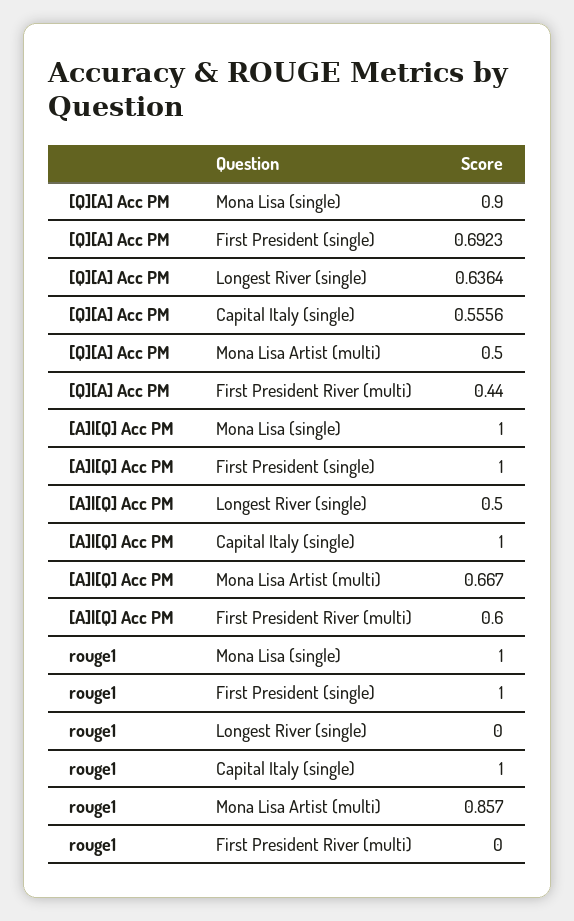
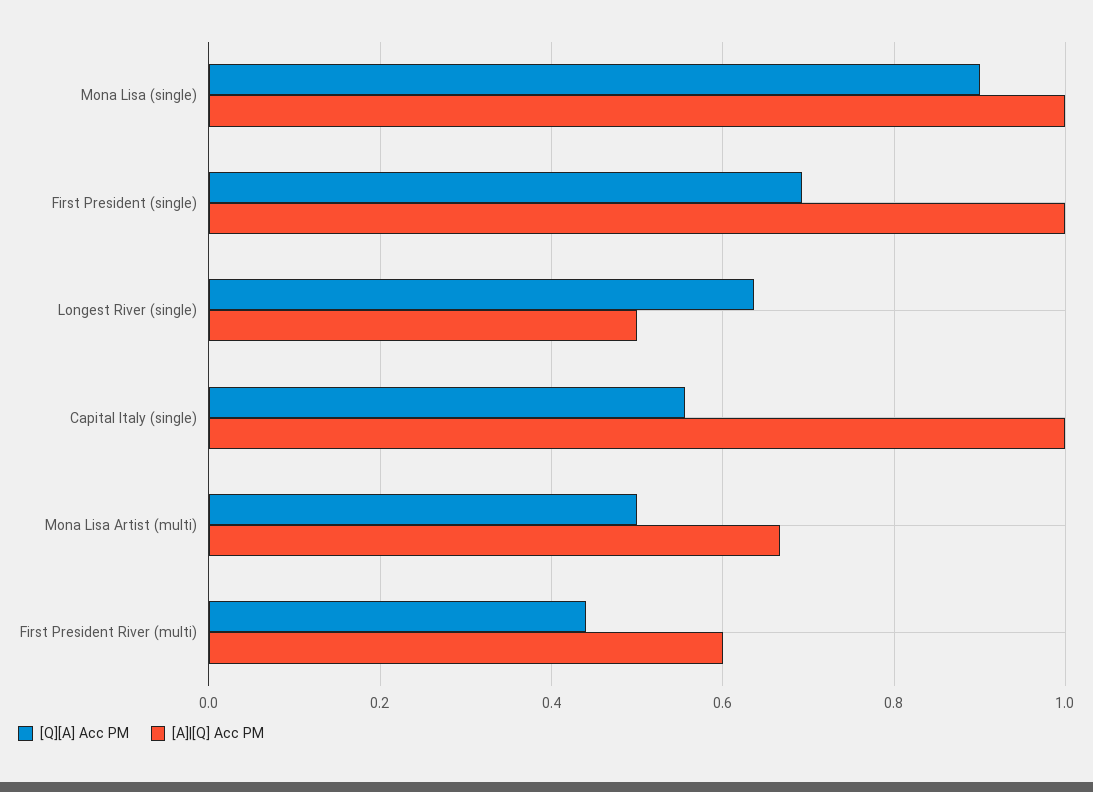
  {
    "[Q][A] Acc PM": {
      "Mona Lisa (single)": 0.9,
      "First President (single)": 0.6923,
      "Longest River (single)": 0.6364,
      "Capital Italy (single)": 0.5556,
      "Mona Lisa Artist (multi)": 0.5,
      "First President River (multi)": 0.44
    },
    "[A]|[Q] Acc PM": {
      "Mona Lisa (single)": 1,
      "First President (single)": 1,
      "Longest River (single)": 0.5,
      "Capital Italy (single)": 1,
      "Mona Lisa Artist (multi)": 0.667,
      "First President River (multi)": 0.6
-   },
+   }
-   "rouge1": {
-     "Mona Lisa (single)": 1,
-     "First President (single)": 1,
-     "Longest River (single)": 0,
-     "Capital Italy (single)": 1,
-     "Mona Lisa Artist (multi)": 0.857,
-     "First President River (multi)": 0
-   }
  }

